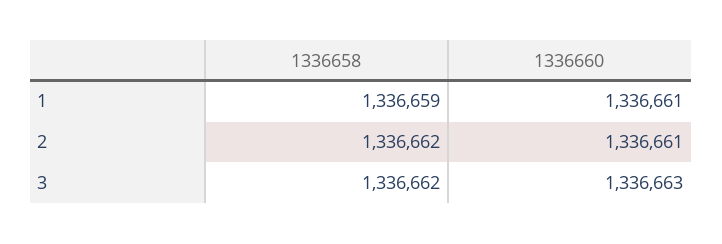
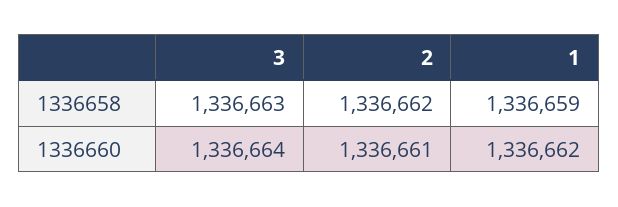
  {
    "1336658": {
      "1": 1336659,
      "2": 1336662,
-     "3": 1336662
+     "3": 1336663
    },
    "1336660": {
-     "1": 1336661,
+     "1": 1336662,
      "2": 1336661,
-     "3": 1336663
+     "3": 1336664
    }
  }

